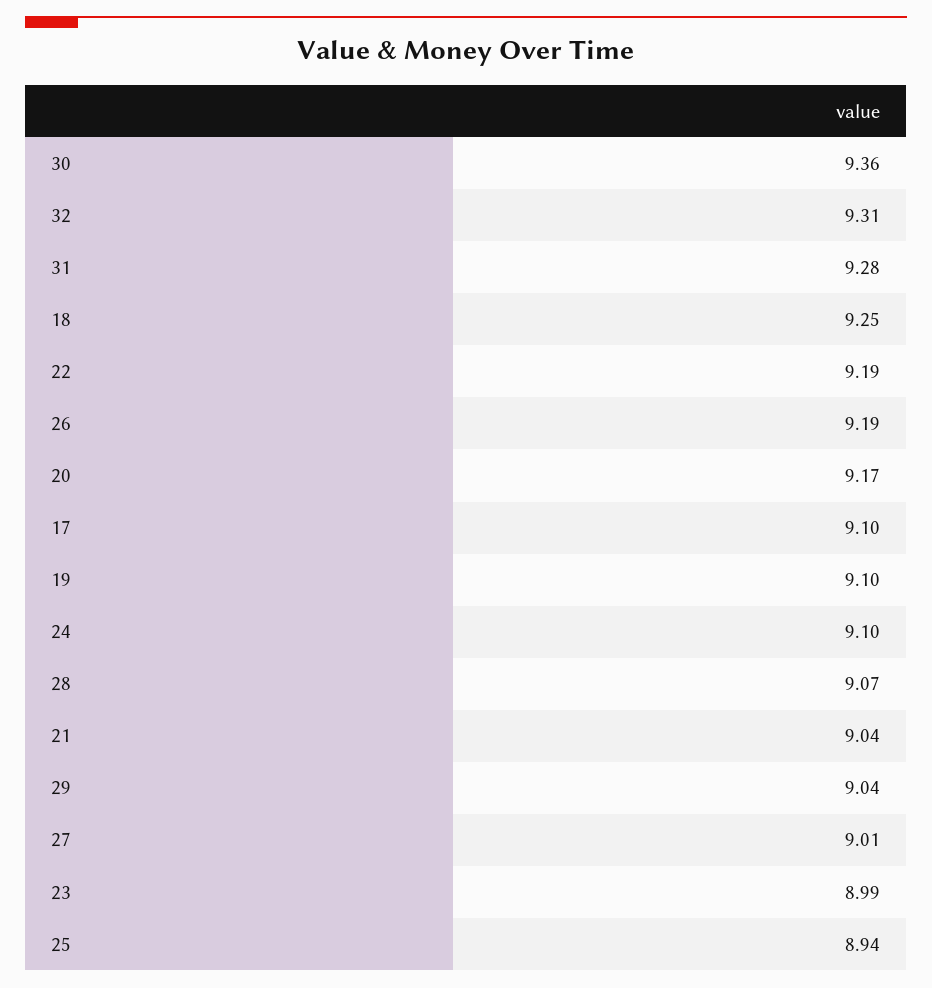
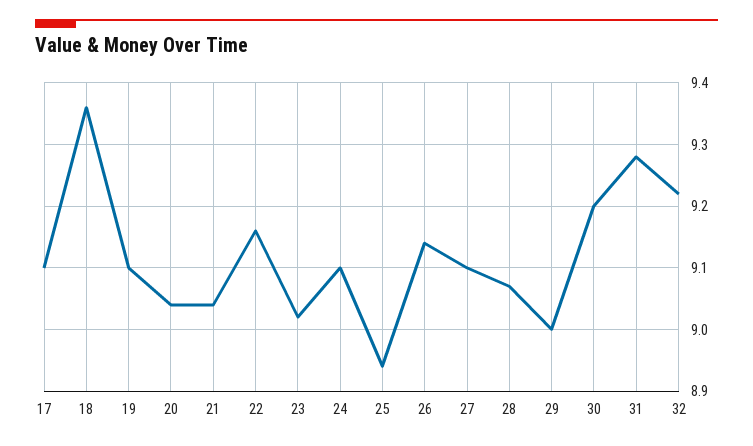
  {
-   "30": 9.36,
+   "30": 9.2,
-   "32": 9.31,
+   "32": 9.22,
    "31": 9.28,
-   "18": 9.25,
+   "18": 9.36,
-   "22": 9.19,
+   "22": 9.16,
-   "26": 9.19,
+   "26": 9.14,
-   "20": 9.17,
+   "20": 9.04,
    "17": 9.1,
    "19": 9.1,
    "24": 9.1,
    "28": 9.07,
    "21": 9.04,
-   "29": 9.04,
+   "29": 9,
-   "27": 9.01,
+   "27": 9.1,
-   "23": 8.99,
+   "23": 9.02,
    "25": 8.94
  }

